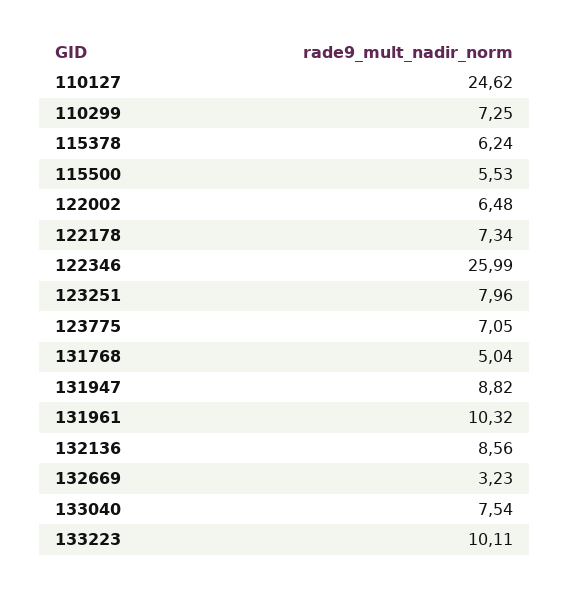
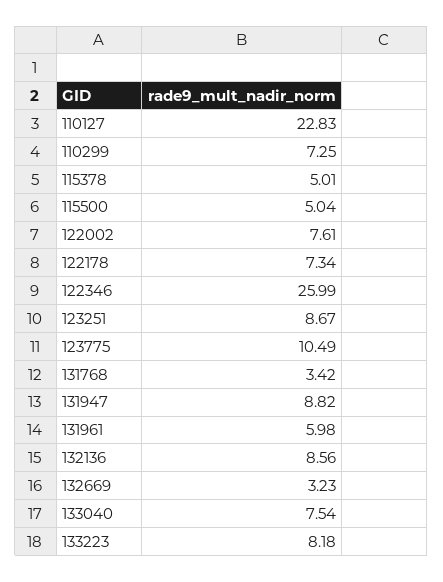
  {
-   "110127": 24.62,
+   "110127": 22.83,
    "110299": 7.25,
-   "115378": 6.24,
+   "115378": 5.01,
-   "115500": 5.53,
+   "115500": 5.04,
-   "122002": 6.48,
+   "122002": 7.61,
    "122178": 7.34,
    "122346": 25.99,
-   "123251": 7.96,
+   "123251": 8.67,
-   "123775": 7.05,
+   "123775": 10.49,
-   "131768": 5.04,
+   "131768": 3.42,
    "131947": 8.82,
-   "131961": 10.32,
+   "131961": 5.98,
    "132136": 8.56,
    "132669": 3.23,
    "133040": 7.54,
-   "133223": 10.11
+   "133223": 8.18
  }

